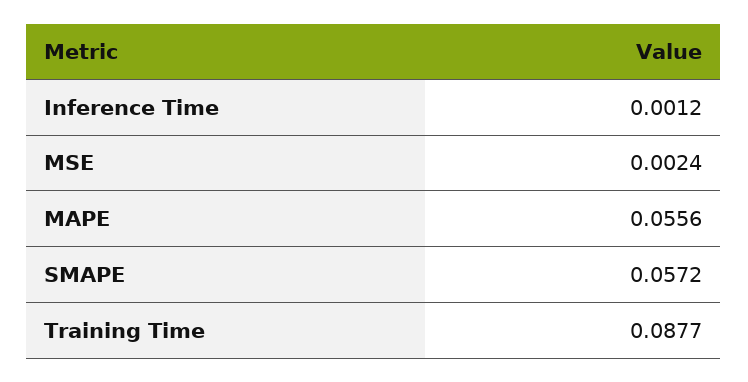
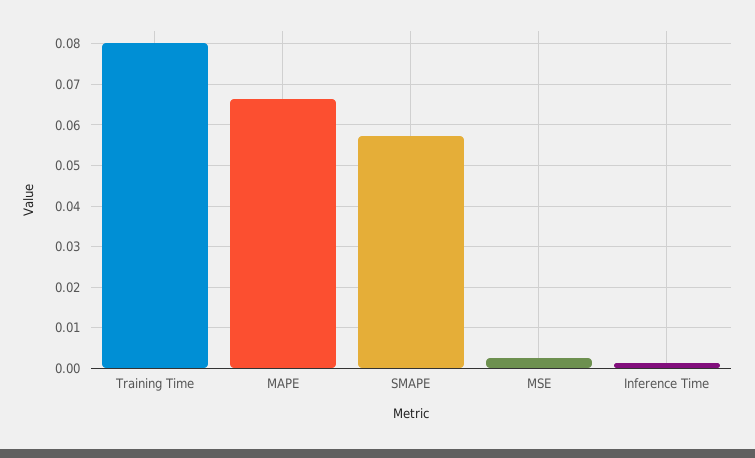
  {
    "Inference Time": 0.0012,
    "MSE": 0.0024,
-   "MAPE": 0.0556,
+   "MAPE": 0.066,
    "SMAPE": 0.0572,
-   "Training Time": 0.0877
+   "Training Time": 0.08
  }

